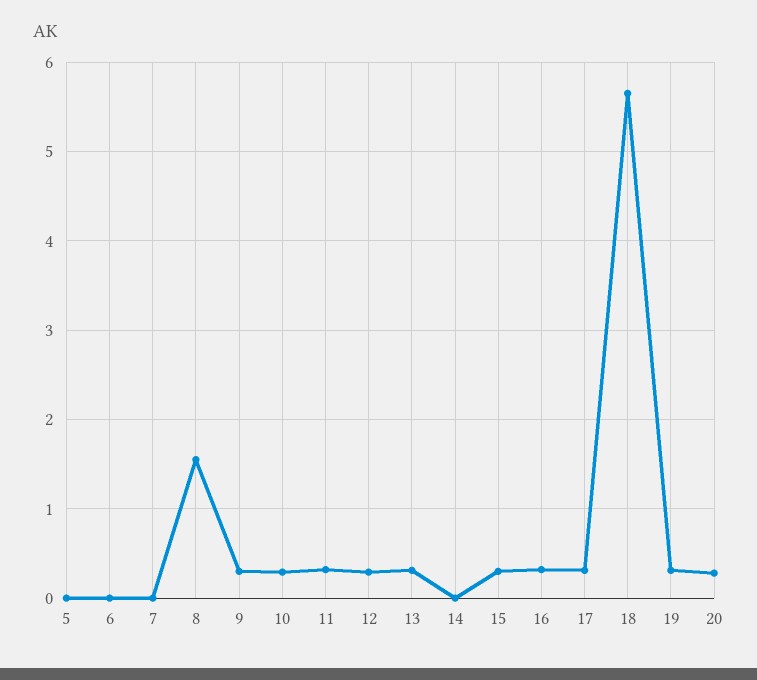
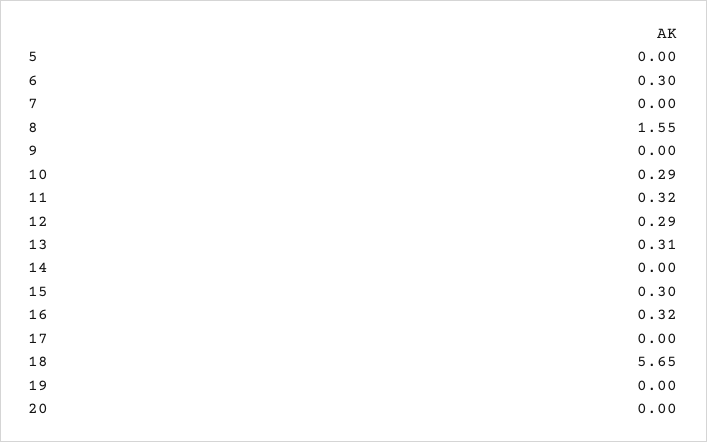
  {
    "5": 0,
-   "6": 0,
+   "6": 0.3,
    "7": 0,
    "8": 1.55,
-   "9": 0.3,
+   "9": 0,
    "10": 0.29,
    "11": 0.32,
    "12": 0.29,
    "13": 0.31,
    "14": 0,
    "15": 0.3,
    "16": 0.32,
-   "17": 0.3,
+   "17": 0,
    "18": 5.65,
-   "19": 0.3,
+   "19": 0,
-   "20": 0.3
+   "20": 0
  }

